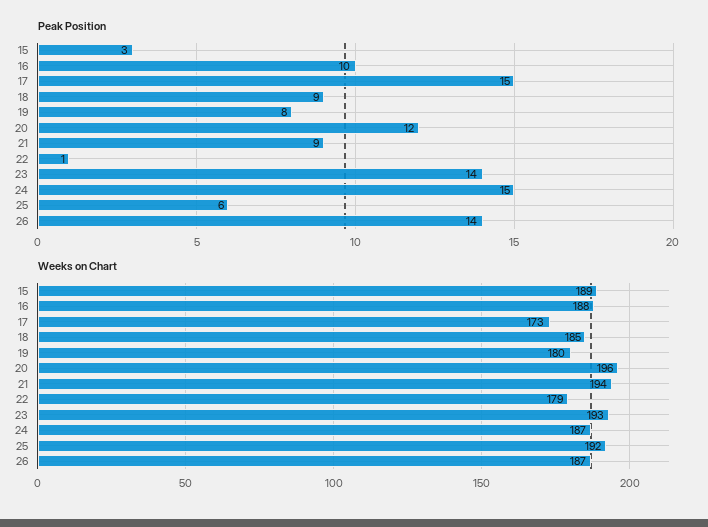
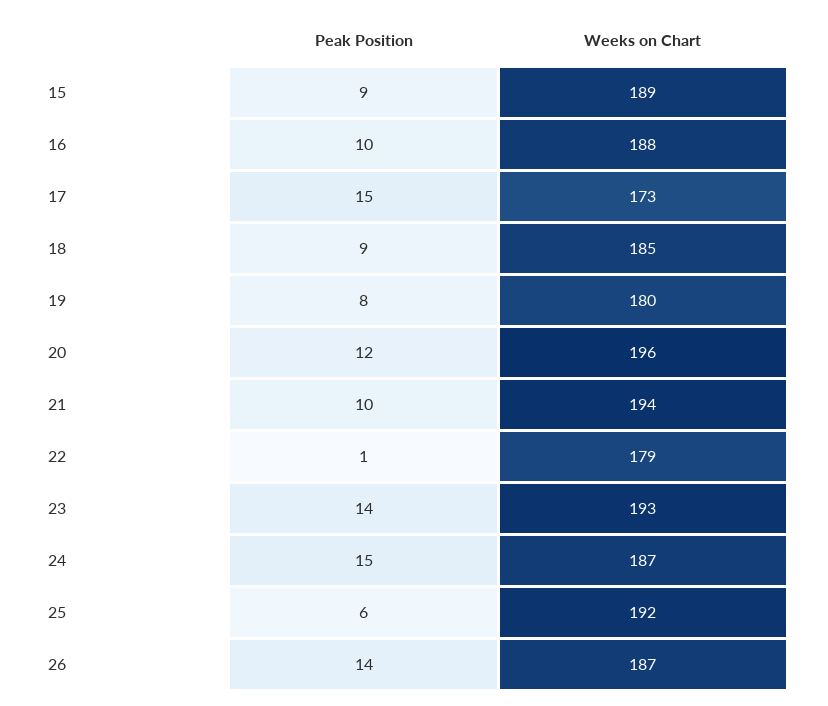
  {
    "Peak Position": {
-     "15": 3,
+     "15": 9,
      "16": 10,
      "17": 15,
      "18": 9,
      "19": 8,
      "20": 12,
-     "21": 9,
+     "21": 10,
      "22": 1,
      "23": 14,
      "24": 15,
      "25": 6,
      "26": 14
    },
    "Weeks on Chart": {
      "15": 189,
      "16": 188,
      "17": 173,
      "18": 185,
      "19": 180,
      "20": 196,
      "21": 194,
      "22": 179,
      "23": 193,
      "24": 187,
      "25": 192,
      "26": 187
    }
  }

